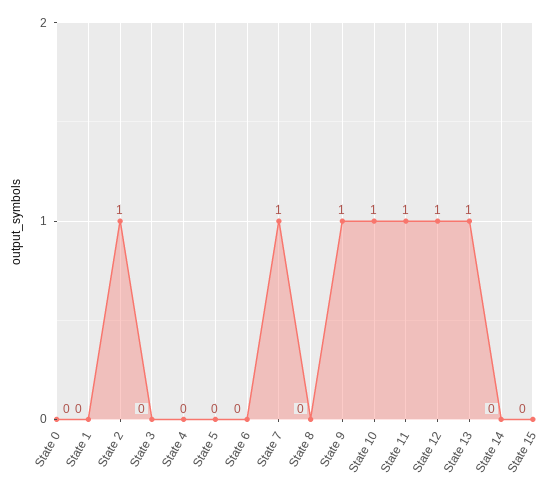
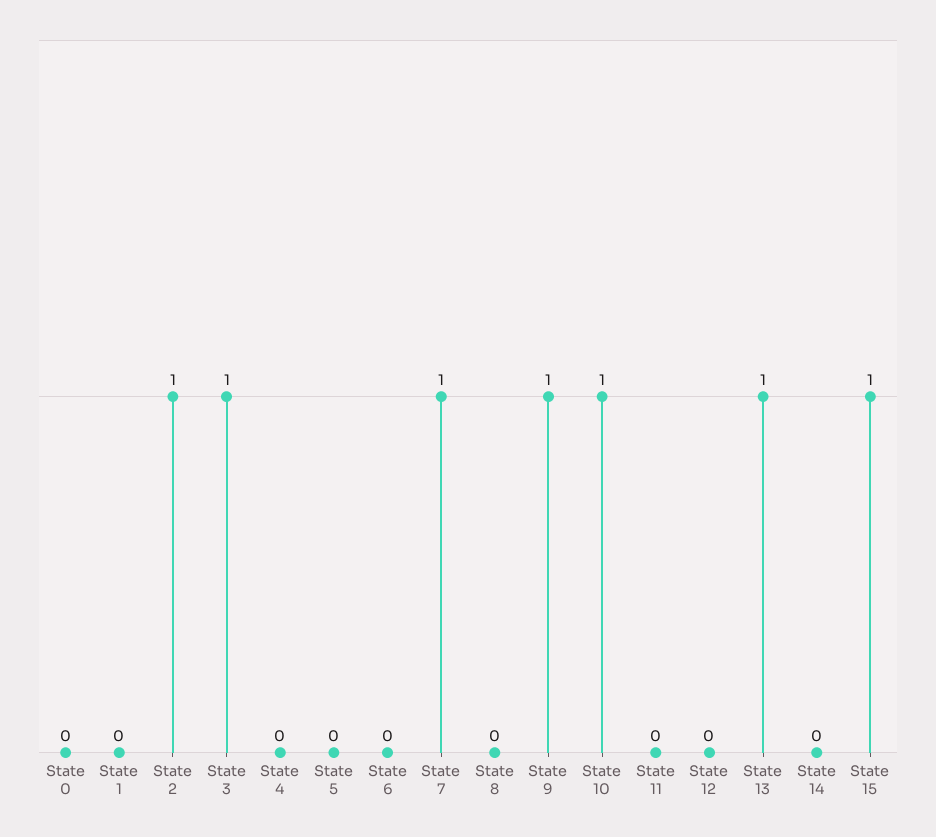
  {
    "State 0": 0,
    "State 1": 0,
    "State 2": 1,
-   "State 3": 0,
+   "State 3": 1,
    "State 4": 0,
    "State 5": 0,
    "State 6": 0,
    "State 7": 1,
    "State 8": 0,
    "State 9": 1,
    "State 10": 1,
-   "State 11": 1,
+   "State 11": 0,
-   "State 12": 1,
+   "State 12": 0,
    "State 13": 1,
    "State 14": 0,
-   "State 15": 0
+   "State 15": 1
  }

